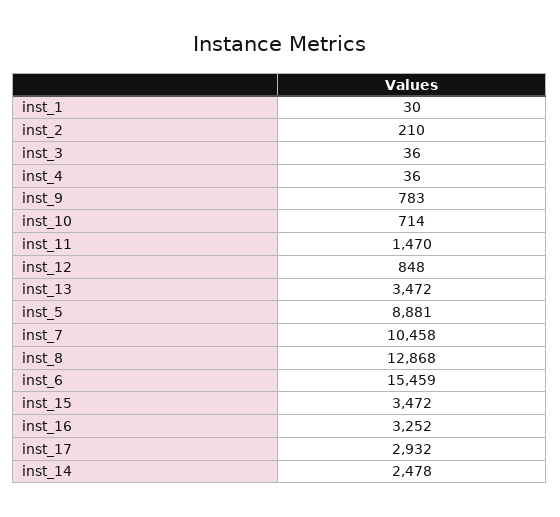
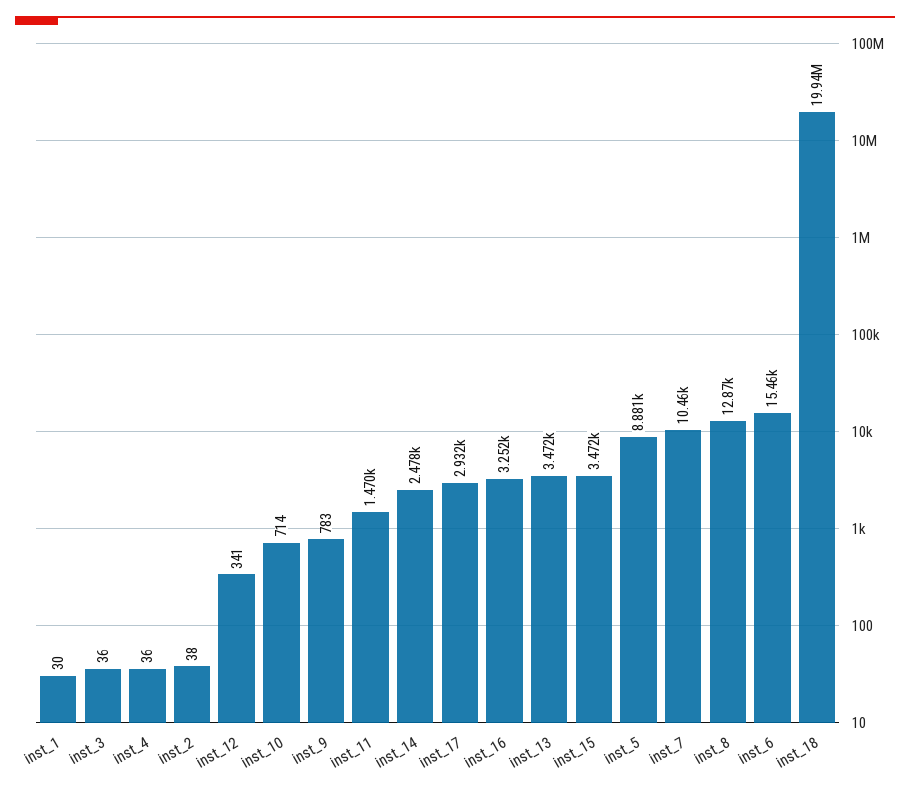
  {
    "inst_1": 30,
-   "inst_2": 210,
+   "inst_2": 38,
    "inst_3": 36,
    "inst_4": 36,
    "inst_9": 783,
    "inst_10": 714,
    "inst_11": 1470,
-   "inst_12": 848,
+   "inst_12": 341,
    "inst_13": 3472,
    "inst_5": 8881,
    "inst_7": 10458,
    "inst_8": 12868,
    "inst_6": 15459,
    "inst_15": 3472,
    "inst_16": 3252,
    "inst_17": 2932,
-   "inst_14": 2478
+   "inst_14": 2478,
+   "inst_18": 19940000
  }

